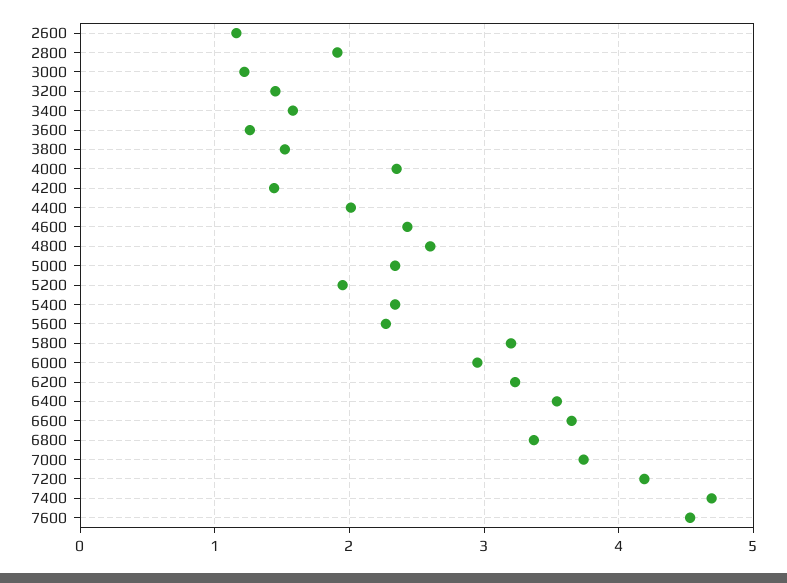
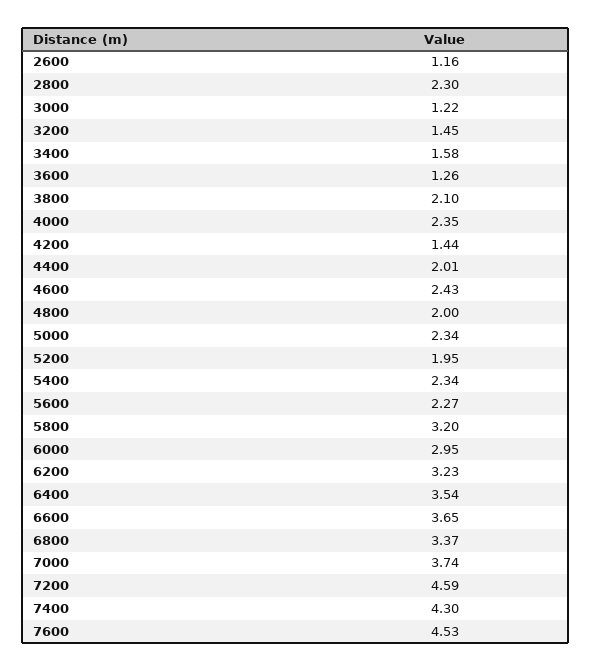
  {
    "2600": 1.16,
-   "2800": 1.9,
+   "2800": 2.3,
    "3000": 1.22,
    "3200": 1.45,
    "3400": 1.58,
    "3600": 1.26,
-   "3800": 1.5,
+   "3800": 2.1,
    "4000": 2.35,
    "4200": 1.44,
    "4400": 2.01,
    "4600": 2.43,
-   "4800": 2.6,
+   "4800": 2,
    "5000": 2.34,
    "5200": 1.95,
    "5400": 2.34,
    "5600": 2.27,
    "5800": 3.2,
    "6000": 2.95,
    "6200": 3.23,
    "6400": 3.54,
    "6600": 3.65,
    "6800": 3.37,
    "7000": 3.74,
-   "7200": 4.2,
+   "7200": 4.59,
-   "7400": 4.7,
+   "7400": 4.3,
    "7600": 4.53
  }

